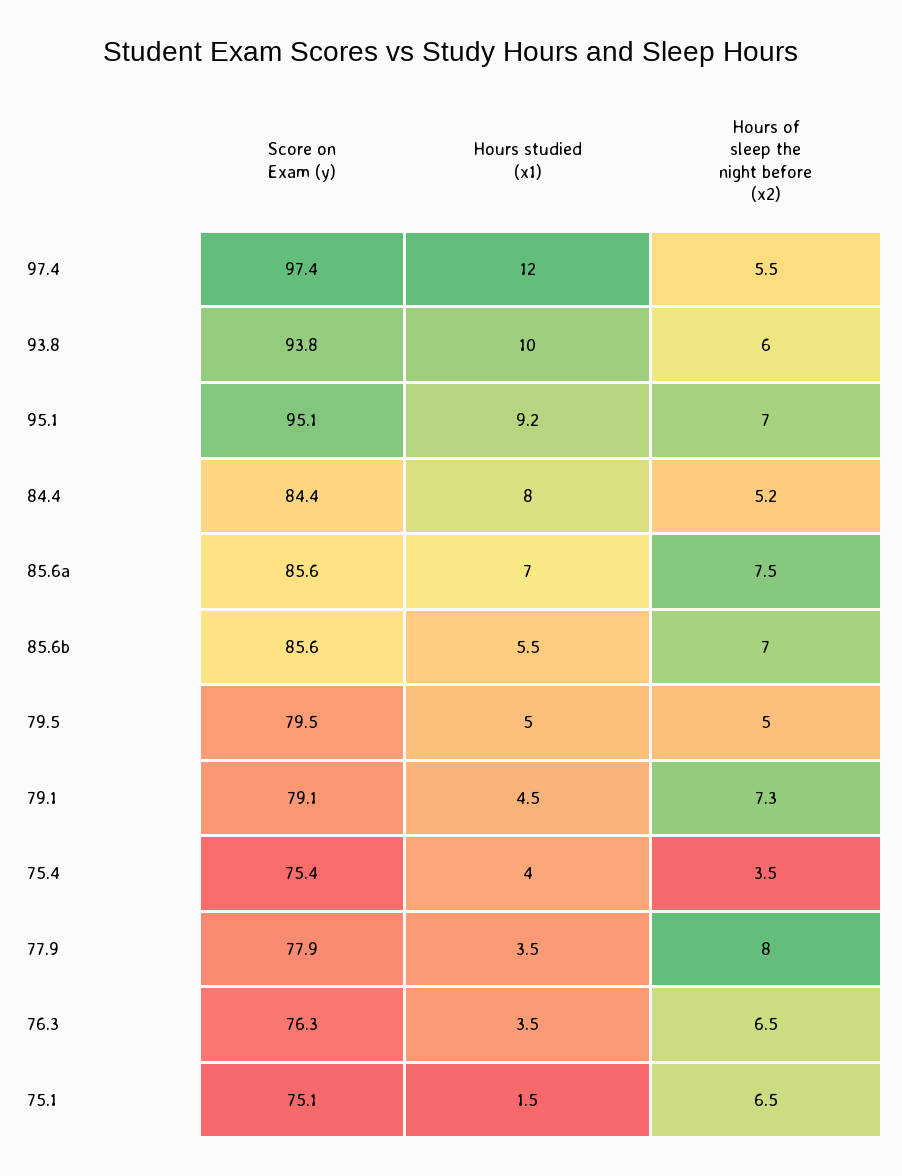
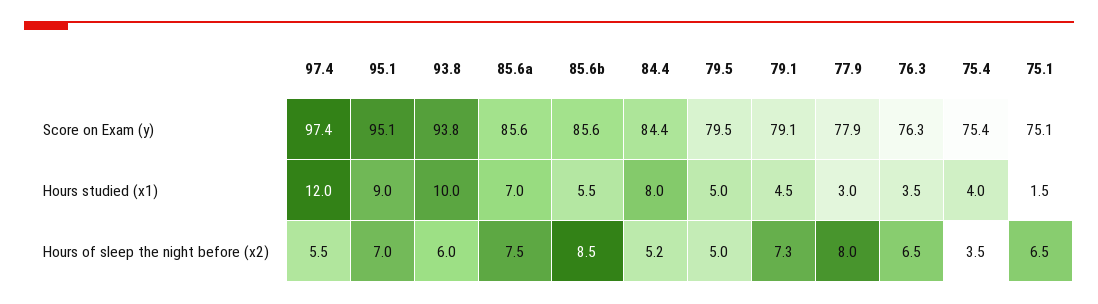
  {
    "Score on Exam (y)": {
      "97.4": 97.4,
      "93.8": 93.8,
      "95.1": 95.1,
      "84.4": 84.4,
      "85.6a": 85.6,
      "85.6b": 85.6,
      "79.5": 79.5,
      "79.1": 79.1,
      "75.4": 75.4,
      "77.9": 77.9,
      "76.3": 76.3,
      "75.1": 75.1
    },
    "Hours studied (x1)": {
      "97.4": 12,
      "93.8": 10,
-     "95.1": 9.2,
+     "95.1": 9,
      "84.4": 8,
      "85.6a": 7,
      "85.6b": 5.5,
      "79.5": 5,
      "79.1": 4.5,
      "75.4": 4,
-     "77.9": 3.5,
+     "77.9": 3,
      "76.3": 3.5,
      "75.1": 1.5
    },
    "Hours of sleep the night before (x2)": {
      "97.4": 5.5,
      "93.8": 6,
      "95.1": 7,
      "84.4": 5.2,
      "85.6a": 7.5,
-     "85.6b": 7,
+     "85.6b": 8.5,
      "79.5": 5,
      "79.1": 7.3,
      "75.4": 3.5,
      "77.9": 8,
      "76.3": 6.5,
      "75.1": 6.5
    }
  }

